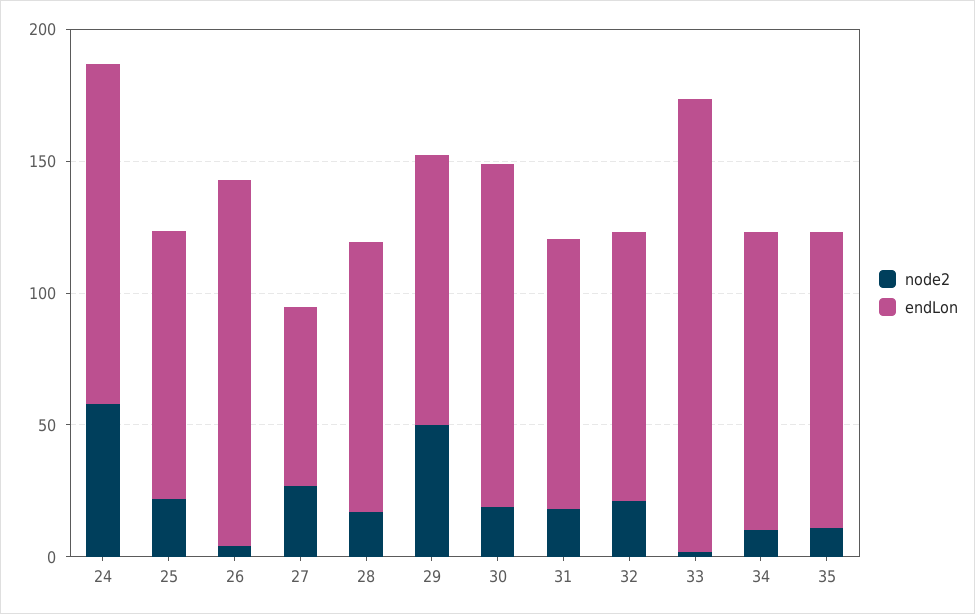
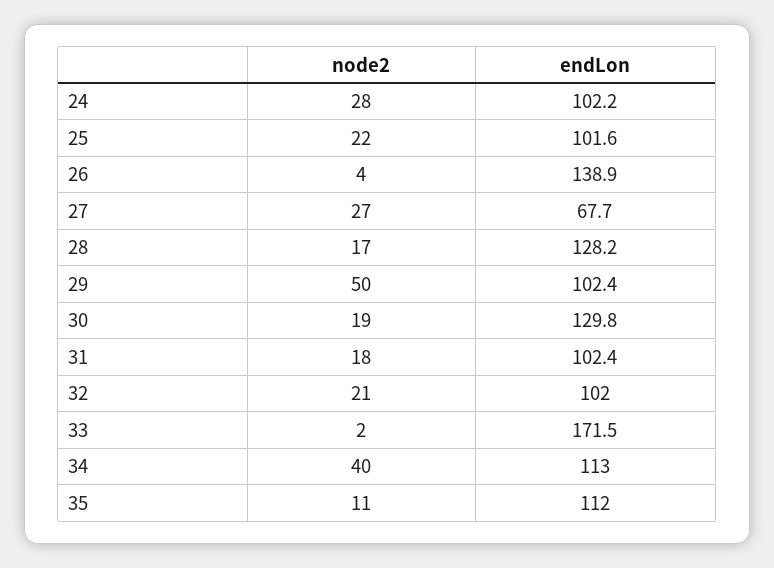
  {
    "node2": {
-     "24": 60,
+     "24": 28,
      "25": 22,
      "26": 4,
      "27": 27,
      "28": 17,
      "29": 50,
      "30": 19,
      "31": 18,
      "32": 21,
      "33": 2,
-     "34": 10,
+     "34": 40,
      "35": 11
    },
    "endLon": {
-     "24": 130,
+     "24": 102.2,
      "25": 101.6,
      "26": 138.9,
      "27": 67.7,
-     "28": 100,
+     "28": 128.2,
      "29": 102.4,
      "30": 129.8,
      "31": 102.4,
      "32": 102,
      "33": 171.5,
      "34": 113,
      "35": 112
    }
  }

